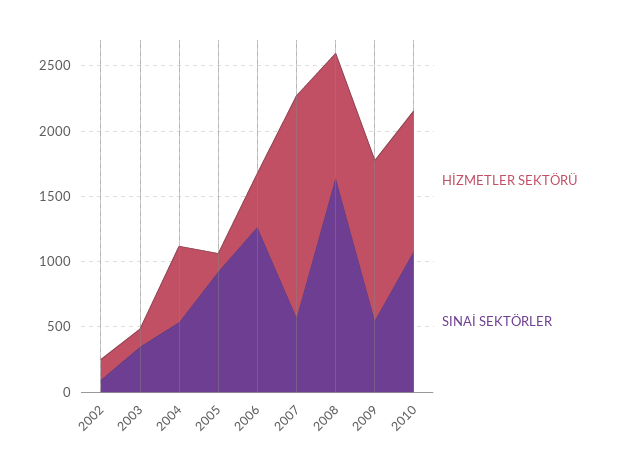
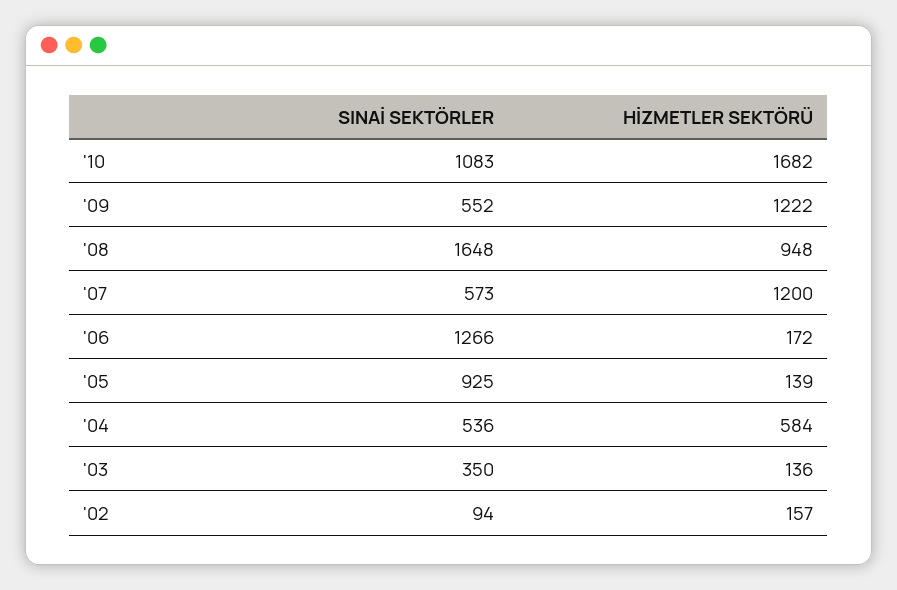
  {
    "HİZMETLER SEKTÖRÜ": {
      "2002": 157,
      "2003": 136,
      "2004": 584,
      "2005": 139,
-     "2006": 400,
+     "2006": 172,
-     "2007": 1700,
+     "2007": 1200,
      "2008": 948,
      "2009": 1222,
-     "2010": 1100
+     "2010": 1682
    },
    "SINAİ SEKTÖRLER": {
      "2002": 94,
      "2003": 350,
      "2004": 536,
      "2005": 925,
      "2006": 1266,
      "2007": 573,
      "2008": 1648,
      "2009": 552,
      "2010": 1083
    }
  }

